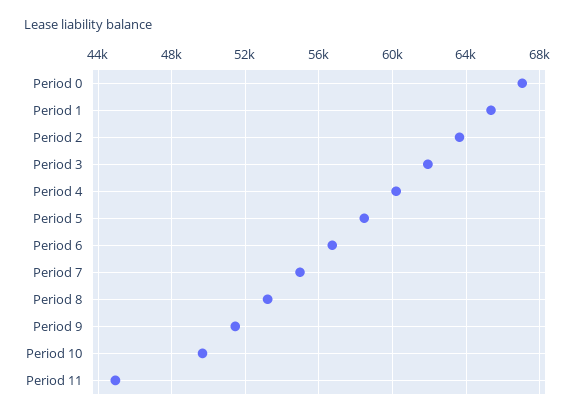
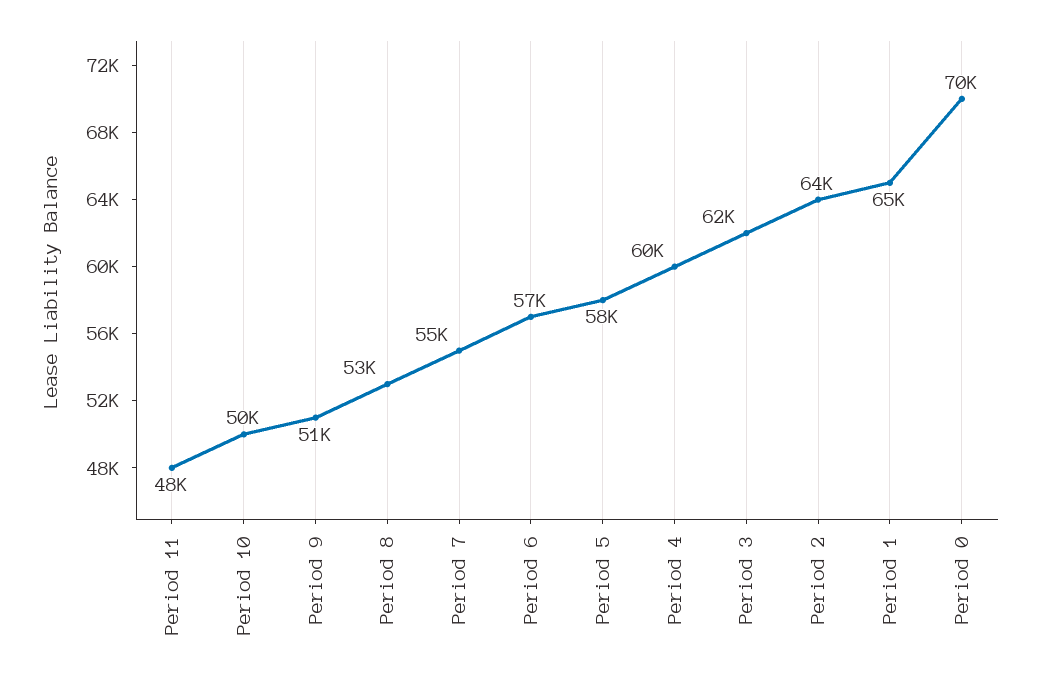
  {
-   "Period 0": 67000,
+   "Period 0": 70000,
    "Period 1": 65000,
    "Period 2": 64000,
    "Period 3": 62000,
    "Period 4": 60000,
    "Period 5": 58000,
    "Period 6": 57000,
    "Period 7": 55000,
    "Period 8": 53000,
    "Period 9": 51000,
    "Period 10": 50000,
-   "Period 11": 45000
+   "Period 11": 48000
  }

